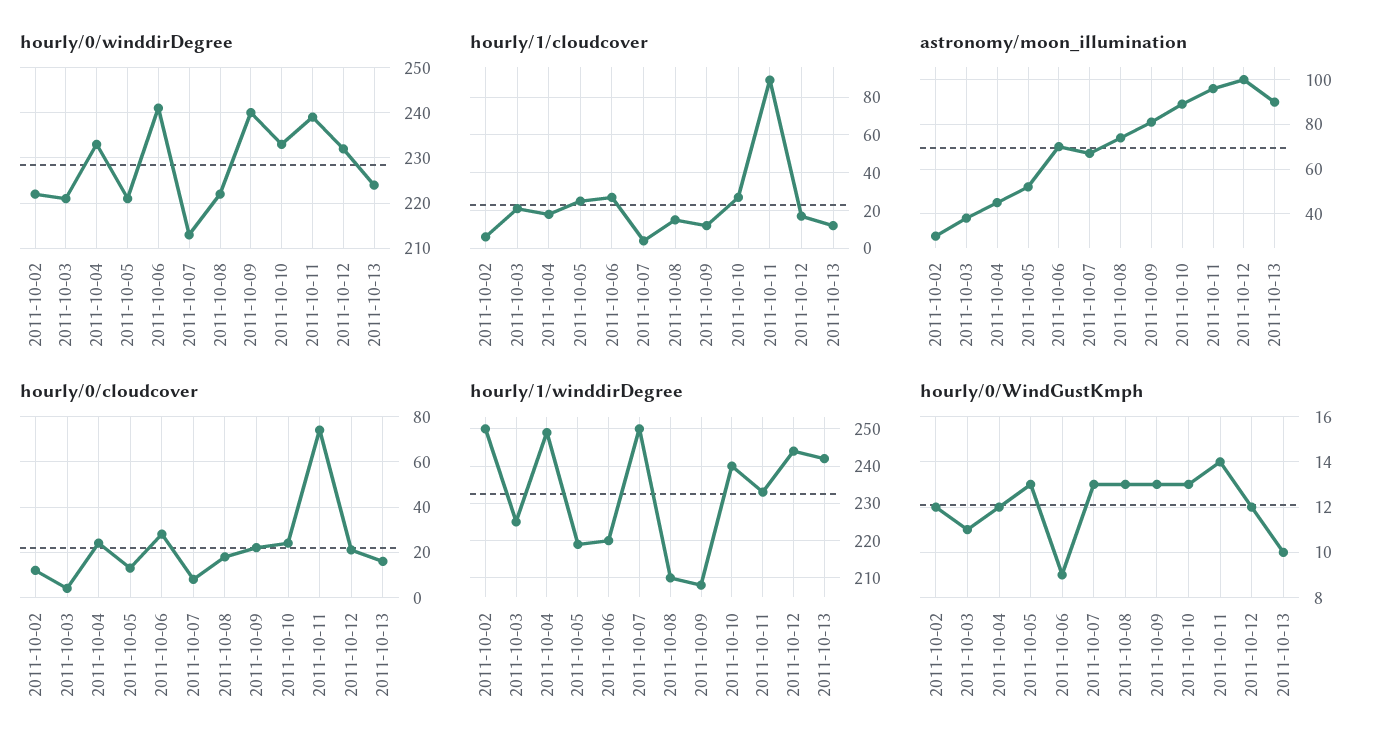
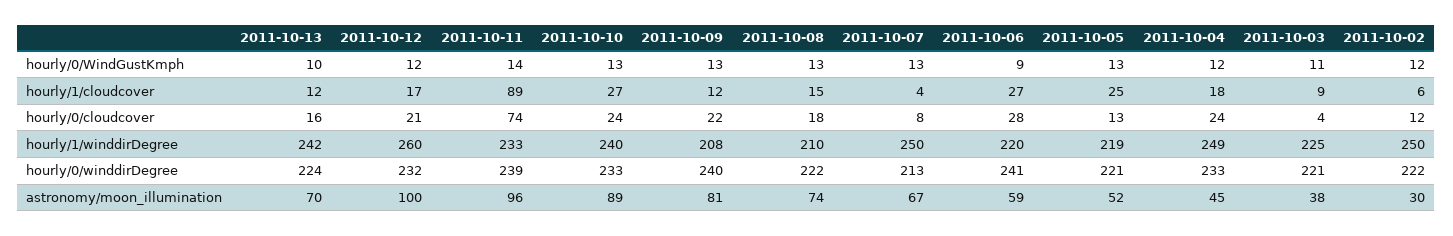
  {
    "hourly/0/winddirDegree": {
      "2011-10-02": 222,
      "2011-10-03": 221,
      "2011-10-04": 233,
      "2011-10-05": 221,
      "2011-10-06": 241,
      "2011-10-07": 213,
      "2011-10-08": 222,
      "2011-10-09": 240,
      "2011-10-10": 233,
      "2011-10-11": 239,
      "2011-10-12": 232,
      "2011-10-13": 224
    },
    "hourly/1/cloudcover": {
      "2011-10-02": 6,
-     "2011-10-03": 20,
+     "2011-10-03": 9,
      "2011-10-04": 18,
      "2011-10-05": 25,
      "2011-10-06": 27,
      "2011-10-07": 4,
      "2011-10-08": 15,
      "2011-10-09": 12,
      "2011-10-10": 27,
      "2011-10-11": 89,
      "2011-10-12": 17,
      "2011-10-13": 12
    },
    "astronomy/moon_illumination": {
      "2011-10-02": 30,
      "2011-10-03": 38,
      "2011-10-04": 45,
      "2011-10-05": 52,
-     "2011-10-06": 70,
+     "2011-10-06": 59,
      "2011-10-07": 67,
      "2011-10-08": 74,
      "2011-10-09": 81,
      "2011-10-10": 89,
      "2011-10-11": 96,
      "2011-10-12": 100,
-     "2011-10-13": 90
+     "2011-10-13": 70
    },
    "hourly/0/cloudcover": {
      "2011-10-02": 12,
      "2011-10-03": 4,
      "2011-10-04": 24,
      "2011-10-05": 13,
      "2011-10-06": 28,
      "2011-10-07": 8,
      "2011-10-08": 18,
      "2011-10-09": 22,
      "2011-10-10": 24,
      "2011-10-11": 74,
      "2011-10-12": 21,
      "2011-10-13": 16
    },
    "hourly/1/winddirDegree": {
      "2011-10-02": 250,
      "2011-10-03": 225,
      "2011-10-04": 249,
      "2011-10-05": 219,
      "2011-10-06": 220,
      "2011-10-07": 250,
      "2011-10-08": 210,
      "2011-10-09": 208,
      "2011-10-10": 240,
      "2011-10-11": 233,
-     "2011-10-12": 245,
+     "2011-10-12": 260,
      "2011-10-13": 242
    },
    "hourly/0/WindGustKmph": {
      "2011-10-02": 12,
      "2011-10-03": 11,
      "2011-10-04": 12,
      "2011-10-05": 13,
      "2011-10-06": 9,
      "2011-10-07": 13,
      "2011-10-08": 13,
      "2011-10-09": 13,
      "2011-10-10": 13,
      "2011-10-11": 14,
      "2011-10-12": 12,
      "2011-10-13": 10
    }
  }

